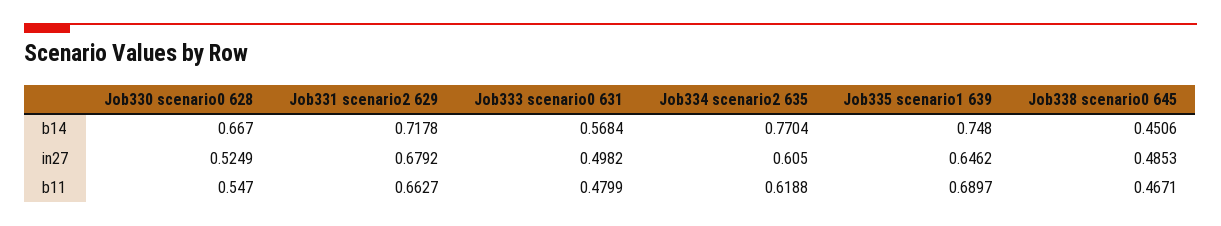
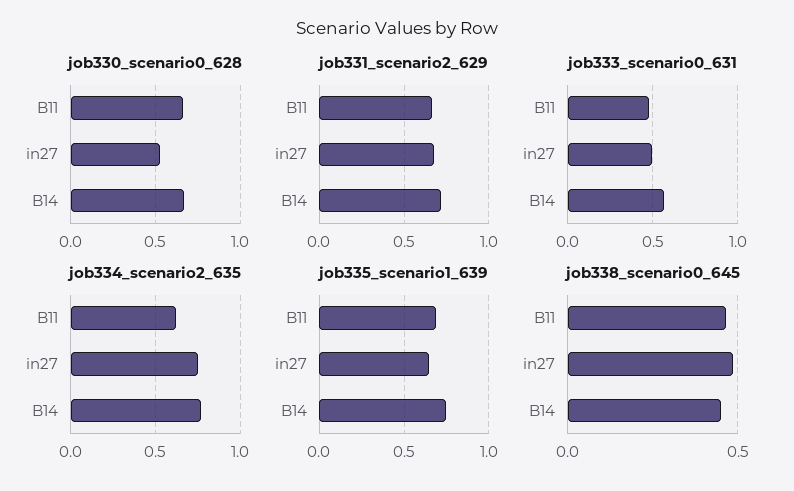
  {
    "Job330 scenario0 628": {
      "b14": 0.667,
      "in27": 0.5249,
-     "b11": 0.547
+     "b11": 0.65
    },
    "Job331 scenario2 629": {
      "b14": 0.7178,
      "in27": 0.6792,
      "b11": 0.6627
    },
    "Job333 scenario0 631": {
      "b14": 0.5684,
      "in27": 0.4982,
      "b11": 0.4799
    },
    "Job334 scenario2 635": {
      "b14": 0.7704,
-     "in27": 0.605,
+     "in27": 0.75,
      "b11": 0.6188
    },
    "Job335 scenario1 639": {
      "b14": 0.748,
      "in27": 0.6462,
      "b11": 0.6897
    },
    "Job338 scenario0 645": {
      "b14": 0.4506,
      "in27": 0.4853,
      "b11": 0.4671
    }
  }

